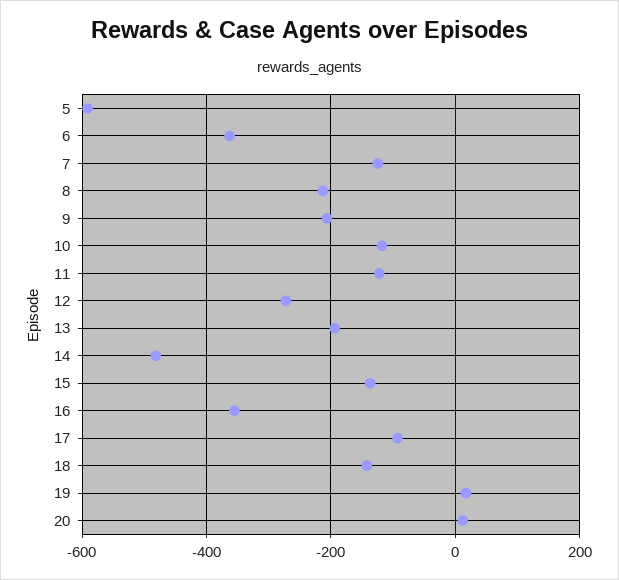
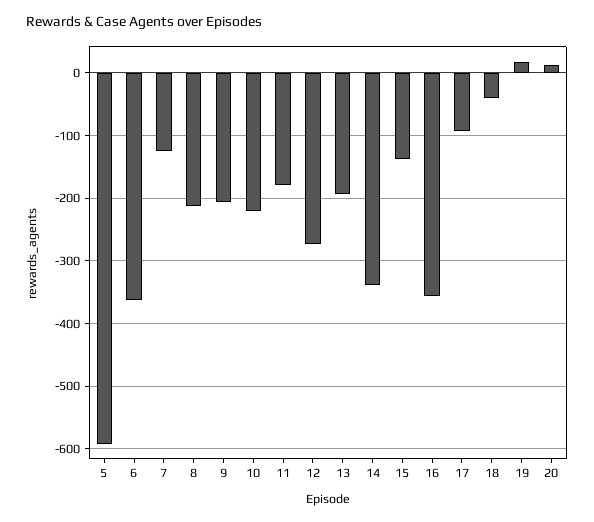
  {
    "5": -590,
    "6": -360,
    "7": -120,
    "8": -210,
    "9": -210,
-   "10": -120,
+   "10": -220,
-   "11": -120,
+   "11": -180,
    "12": -270,
    "13": -190,
-   "14": -480,
+   "14": -340,
    "15": -140,
    "16": -360,
    "17": -90,
-   "18": -140,
+   "18": -40,
    "19": 20,
    "20": 10
  }

